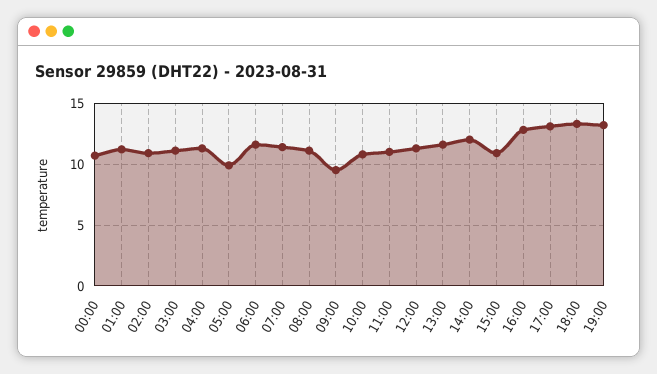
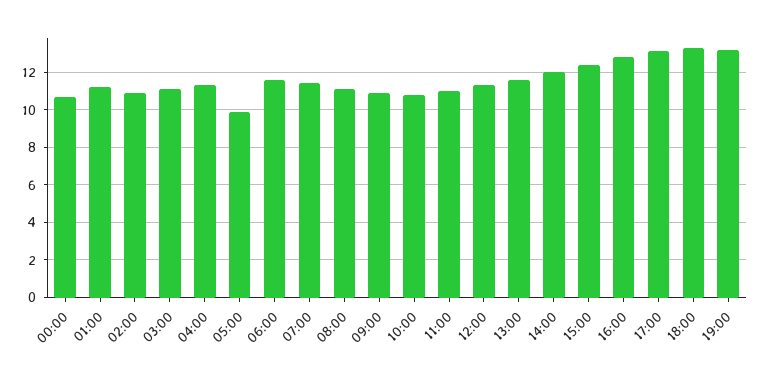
  {
    "00:00": 10.5,
    "01:00": 11,
    "02:00": 11,
    "03:00": 11,
    "04:00": 11.5,
    "05:00": 10,
    "06:00": 11.5,
    "07:00": 11.5,
    "08:00": 11,
-   "09:00": 9.5,
+   "09:00": 11,
    "10:00": 11,
    "11:00": 11,
    "12:00": 11.5,
    "13:00": 11.5,
    "14:00": 12,
-   "15:00": 11,
+   "15:00": 12.5,
    "16:00": 13,
    "17:00": 13,
    "18:00": 13.5,
    "19:00": 13
  }

